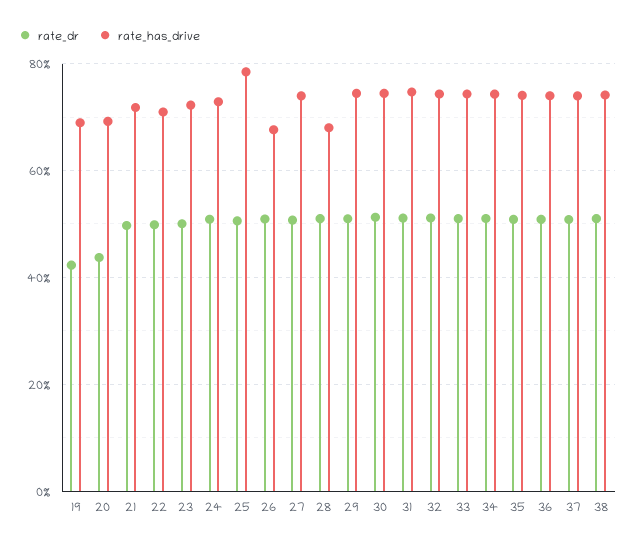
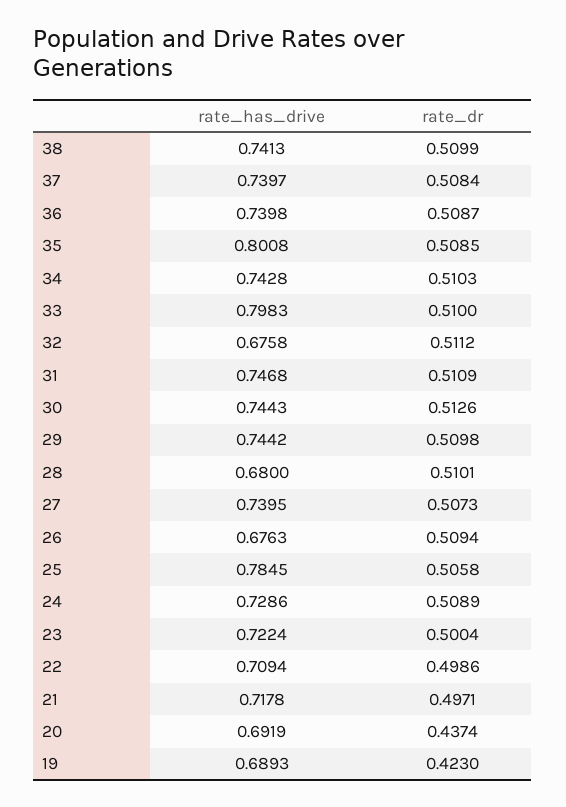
  {
    "rate_dr": {
      "19": 0.423,
      "20": 0.4374,
      "21": 0.4971,
      "22": 0.4986,
      "23": 0.5004,
      "24": 0.5089,
      "25": 0.5058,
      "26": 0.5094,
      "27": 0.5073,
      "28": 0.5101,
      "29": 0.5098,
      "30": 0.5126,
      "31": 0.5109,
      "32": 0.5112,
      "33": 0.51,
      "34": 0.5103,
      "35": 0.5085,
      "36": 0.5087,
      "37": 0.5084,
      "38": 0.5099
    },
    "rate_has_drive": {
      "19": 0.6893,
      "20": 0.6919,
      "21": 0.7178,
      "22": 0.7094,
      "23": 0.7224,
      "24": 0.7286,
      "25": 0.7845,
      "26": 0.6763,
      "27": 0.7395,
      "28": 0.68,
      "29": 0.7442,
      "30": 0.7443,
      "31": 0.7468,
-     "32": 0.74,
+     "32": 0.6758,
-     "33": 0.74,
+     "33": 0.7983,
      "34": 0.7428,
-     "35": 0.74,
+     "35": 0.8008,
      "36": 0.7398,
      "37": 0.7397,
      "38": 0.7413
    }
  }

